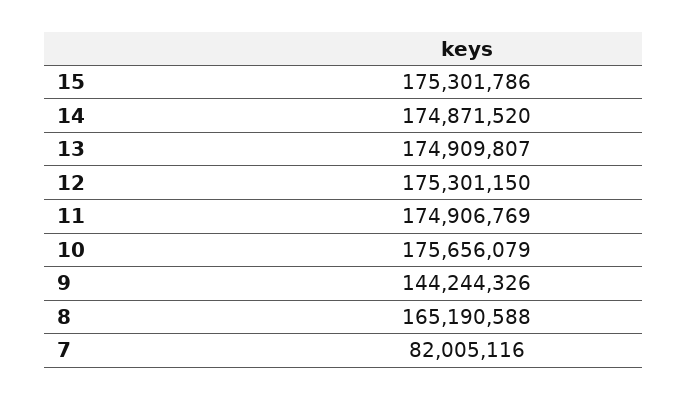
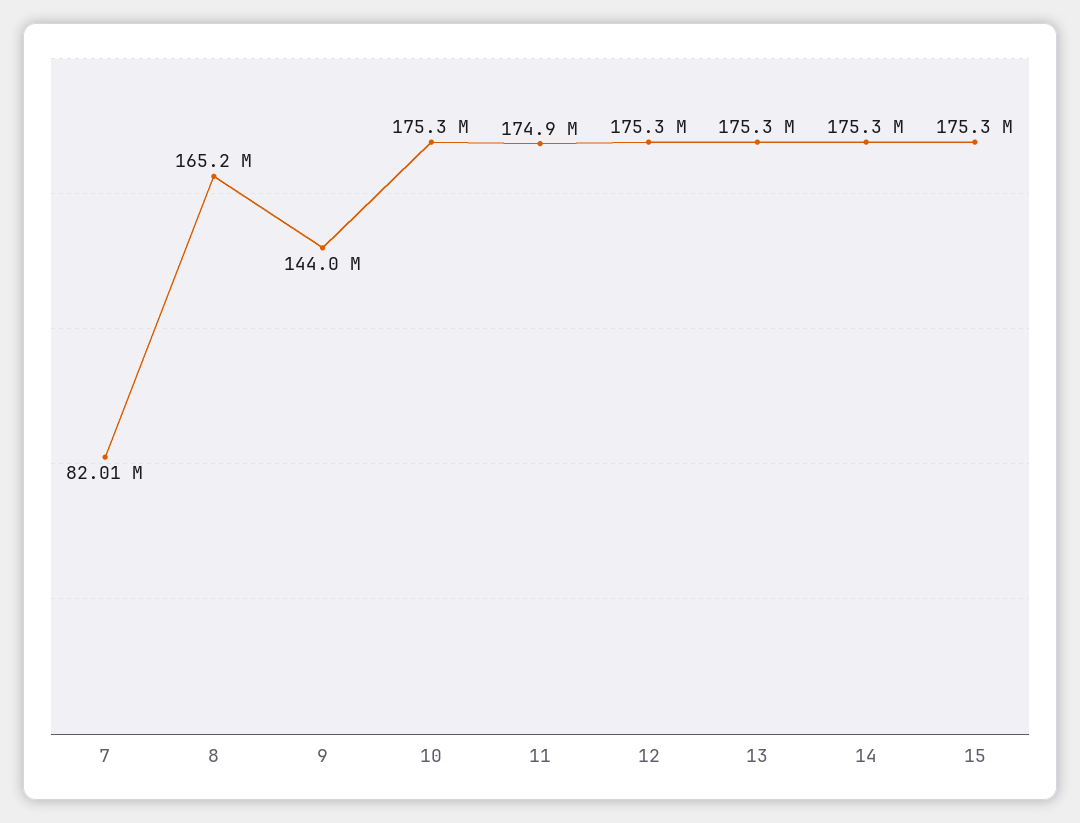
  {
    "15": 175301786,
-   "14": 174871520,
+   "14": 175300000,
-   "13": 174909807,
+   "13": 175300000,
    "12": 175301150,
    "11": 174906769,
-   "10": 175656079,
+   "10": 175300000,
-   "9": 144244326,
+   "9": 144000000,
    "8": 165190588,
    "7": 82005116
  }

